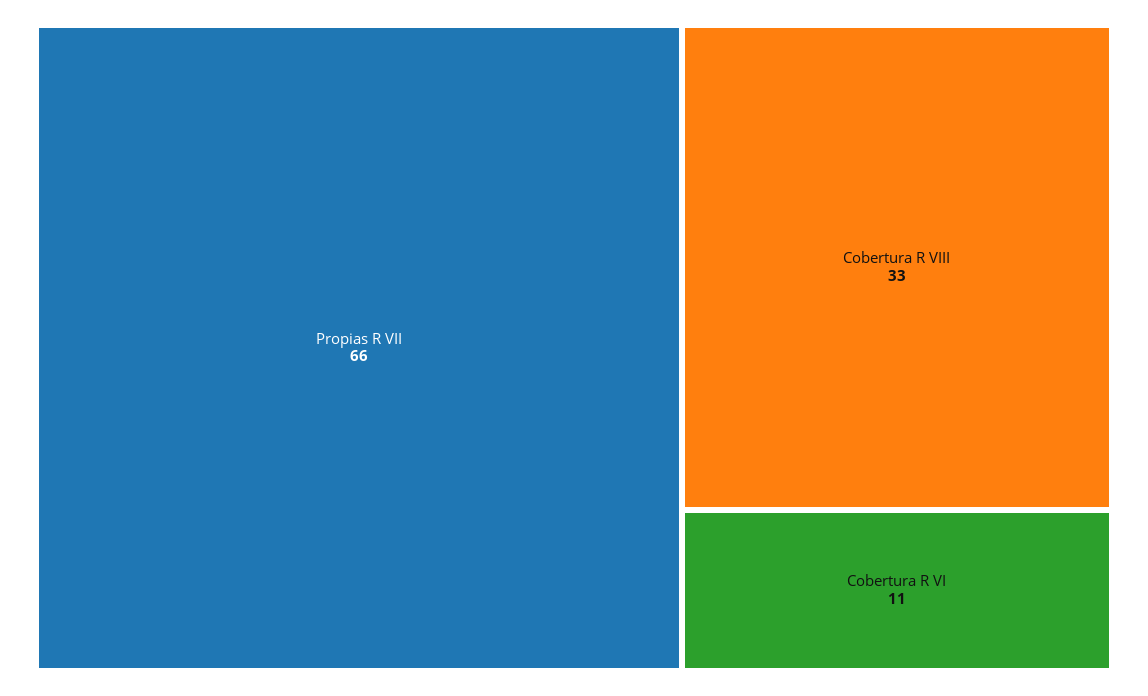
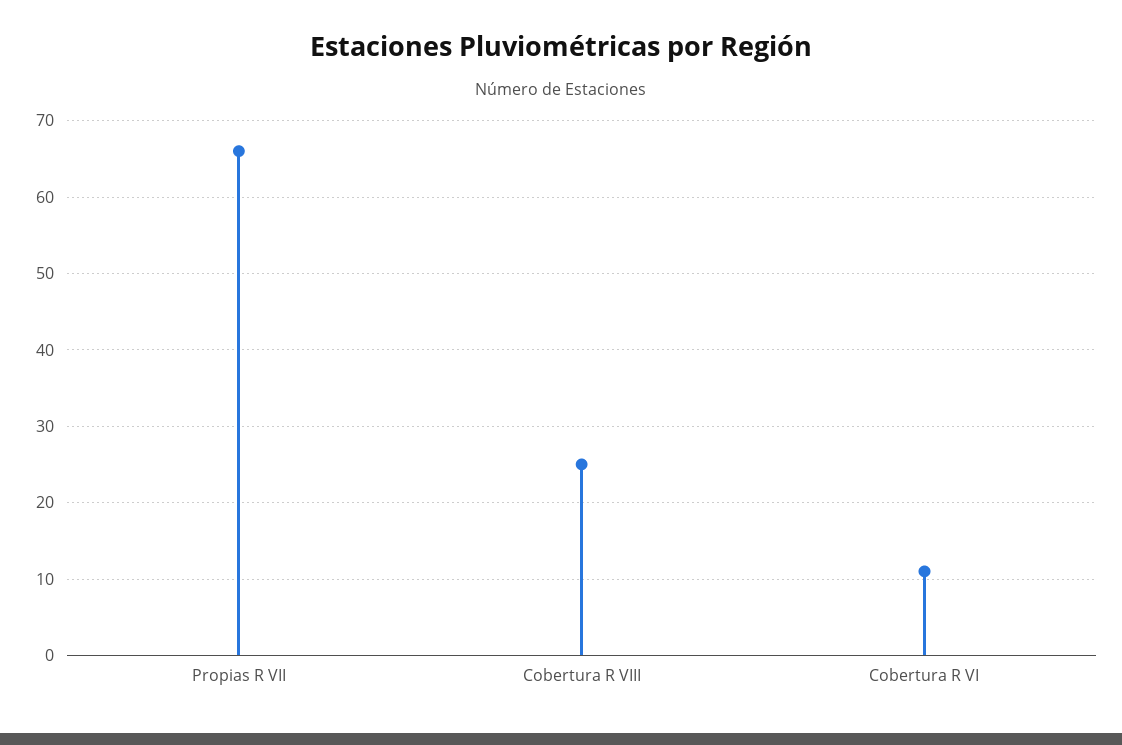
  {
    "Propias R VII": 66,
-   "Cobertura R VIII": 33,
+   "Cobertura R VIII": 25,
    "Cobertura R VI": 11
  }

